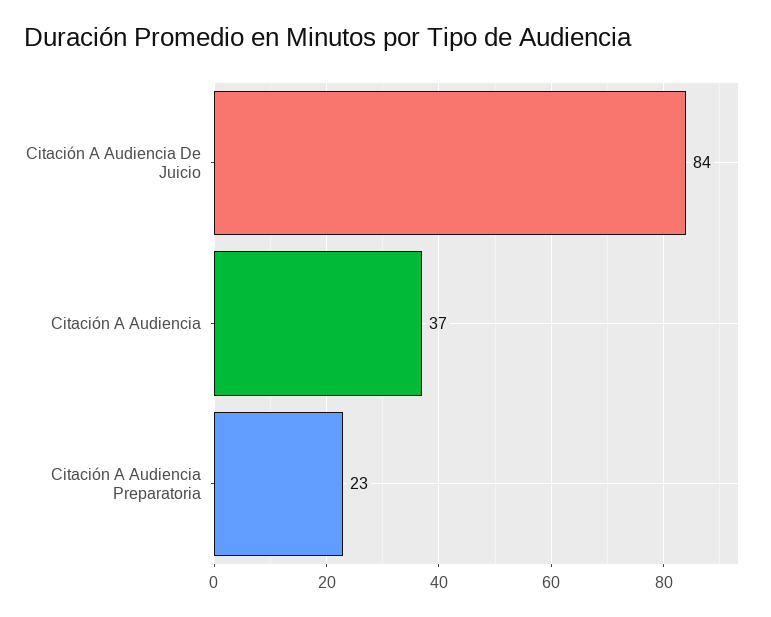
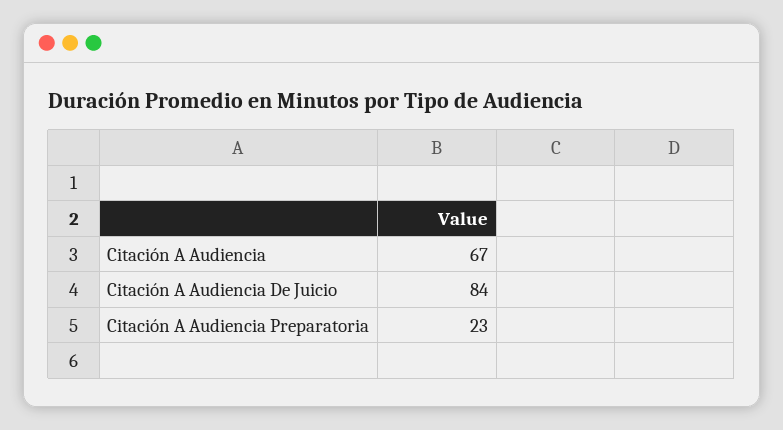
  {
    "Citación A Audiencia De Juicio": 84,
-   "Citación A Audiencia": 37,
+   "Citación A Audiencia": 67,
    "Citación A Audiencia Preparatoria": 23
  }

